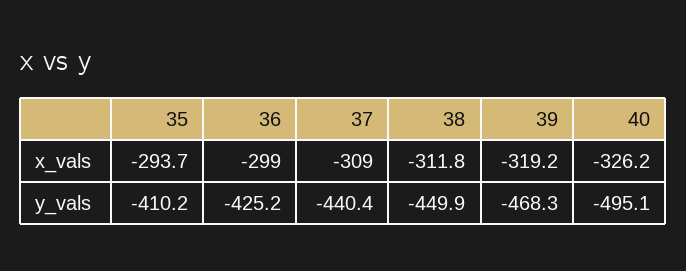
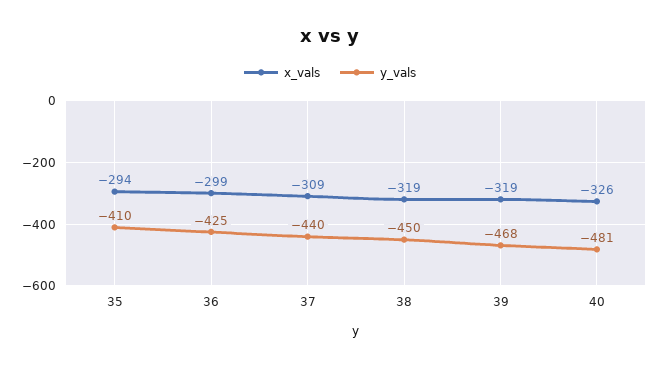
  {
    "x_vals": {
      "35": -293.7,
      "36": -299,
      "37": -309,
-     "38": -311.8,
+     "38": -319,
      "39": -319.2,
      "40": -326.2
    },
    "y_vals": {
      "35": -410.2,
      "36": -425.2,
      "37": -440.4,
      "38": -449.9,
      "39": -468.3,
-     "40": -495.1
+     "40": -481
    }
  }

